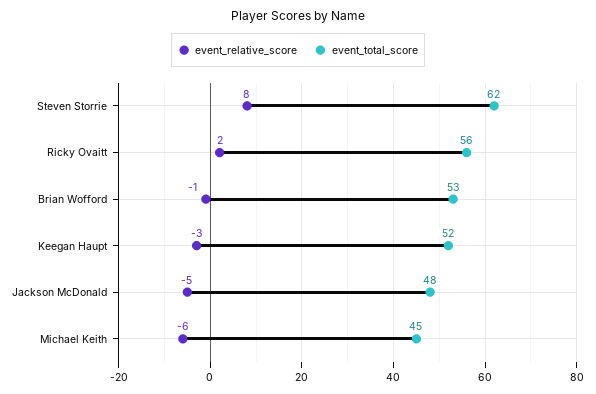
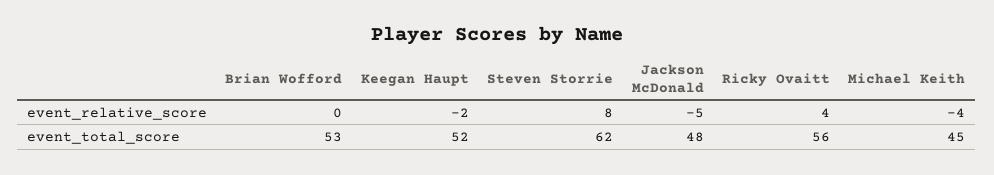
  {
    "event_relative_score": {
      "Steven Storrie": 8,
-     "Ricky Ovaitt": 2,
+     "Ricky Ovaitt": 4,
-     "Brian Wofford": -1,
+     "Brian Wofford": 0,
-     "Keegan Haupt": -3,
+     "Keegan Haupt": -2,
      "Jackson McDonald": -5,
-     "Michael Keith": -6
+     "Michael Keith": -4
    },
    "event_total_score": {
      "Steven Storrie": 62,
      "Ricky Ovaitt": 56,
      "Brian Wofford": 53,
      "Keegan Haupt": 52,
      "Jackson McDonald": 48,
      "Michael Keith": 45
    }
  }

